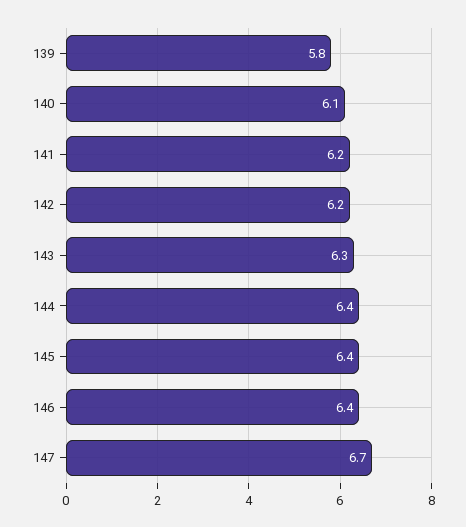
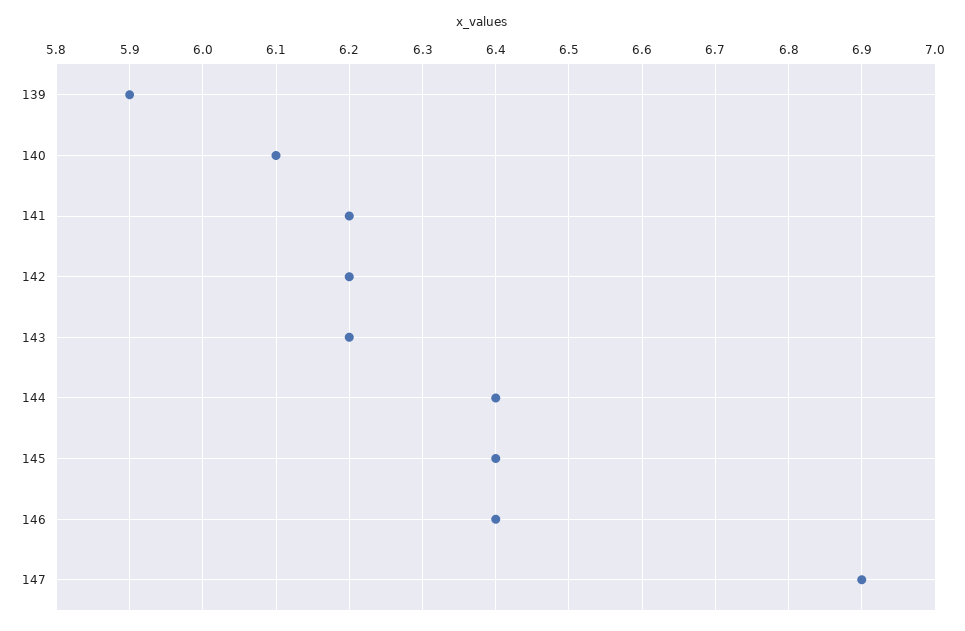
  {
-   "139": 5.8,
+   "139": 5.9,
    "140": 6.1,
    "141": 6.2,
    "142": 6.2,
-   "143": 6.3,
+   "143": 6.2,
    "144": 6.4,
    "145": 6.4,
    "146": 6.4,
-   "147": 6.7
+   "147": 6.9
  }

